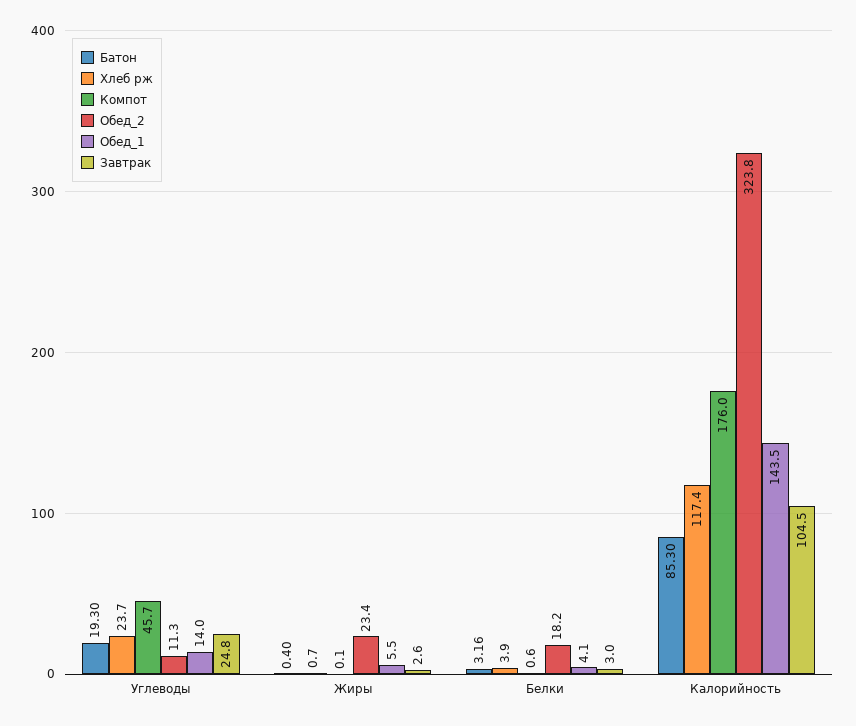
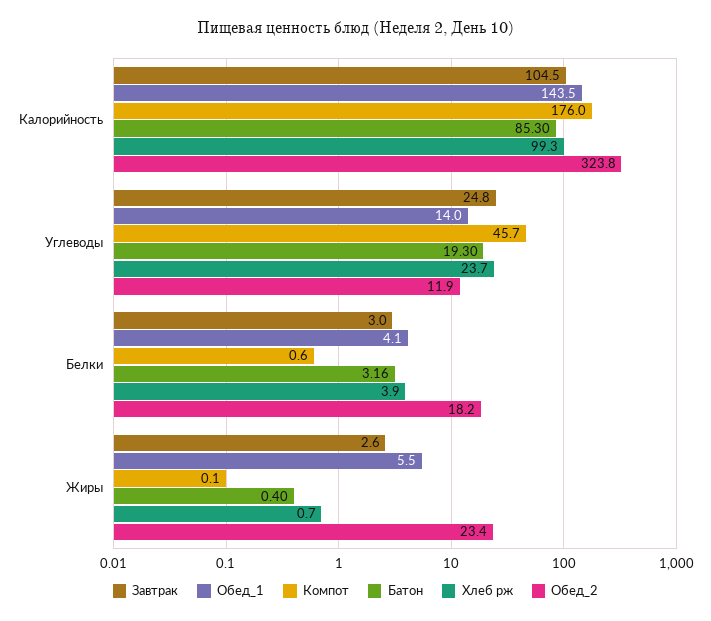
  {
    "Батон": {
      "Углеводы": 19.3,
      "Жиры": 0.4,
      "Белки": 3.16,
      "Калорийность": 85.3
    },
    "Хлеб рж": {
      "Углеводы": 23.7,
      "Жиры": 0.7,
      "Белки": 3.9,
-     "Калорийность": 117.4
+     "Калорийность": 99.3
    },
    "Компот": {
      "Углеводы": 45.7,
      "Жиры": 0.1,
      "Белки": 0.6,
      "Калорийность": 176
    },
    "Обед_2": {
-     "Углеводы": 11.3,
+     "Углеводы": 11.9,
      "Жиры": 23.4,
      "Белки": 18.2,
      "Калорийность": 323.8
    },
    "Обед_1": {
      "Углеводы": 14,
      "Жиры": 5.5,
      "Белки": 4.1,
      "Калорийность": 143.5
    },
    "Завтрак": {
      "Углеводы": 24.8,
      "Жиры": 2.6,
      "Белки": 3,
      "Калорийность": 104.5
    }
  }

